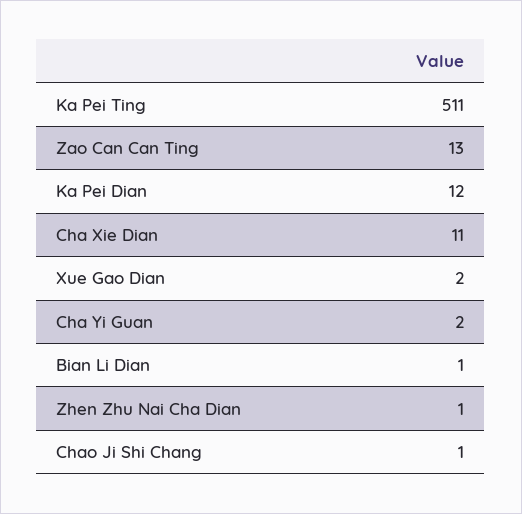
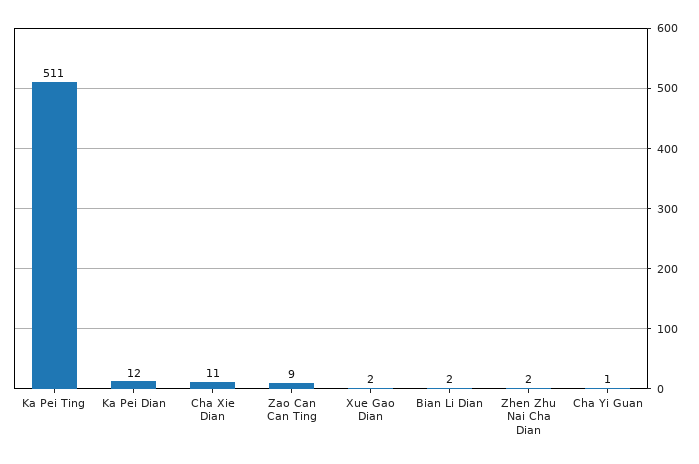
  {
    "Ka Pei Ting": 511,
-   "Zao Can Can Ting": 13,
+   "Zao Can Can Ting": 9,
    "Ka Pei Dian": 12,
    "Cha Xie Dian": 11,
    "Xue Gao Dian": 2,
-   "Cha Yi Guan": 2,
+   "Cha Yi Guan": 1,
-   "Bian Li Dian": 1,
+   "Bian Li Dian": 2,
-   "Zhen Zhu Nai Cha Dian": 1,
+   "Zhen Zhu Nai Cha Dian": 2
-   "Chao Ji Shi Chang": 1
  }

